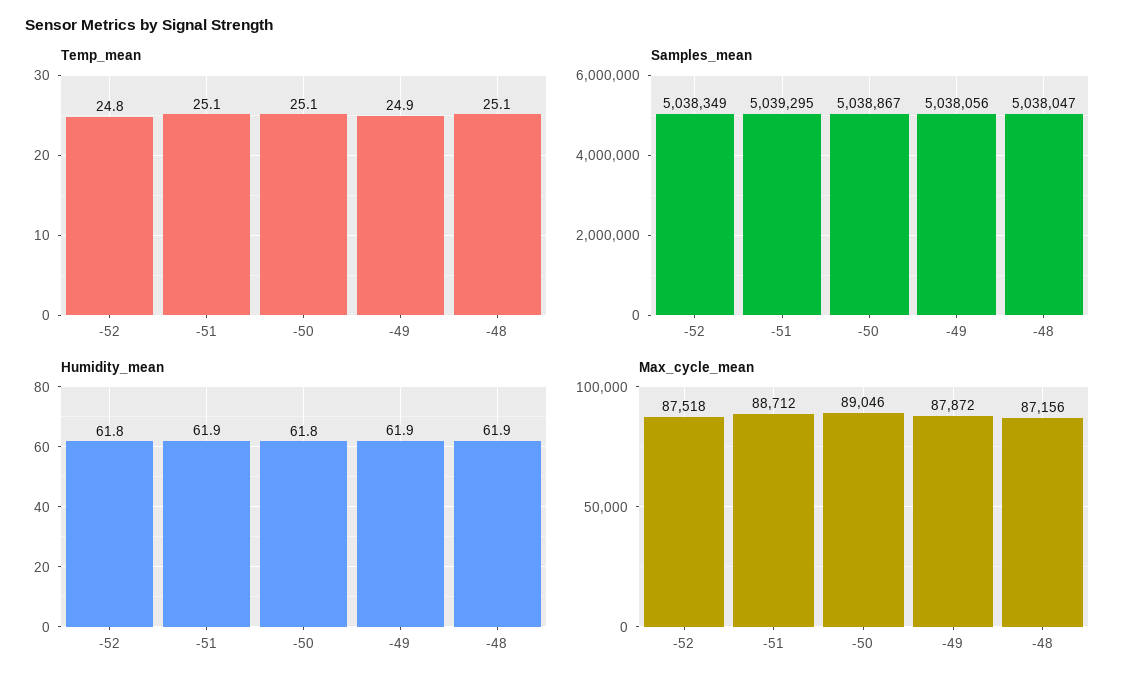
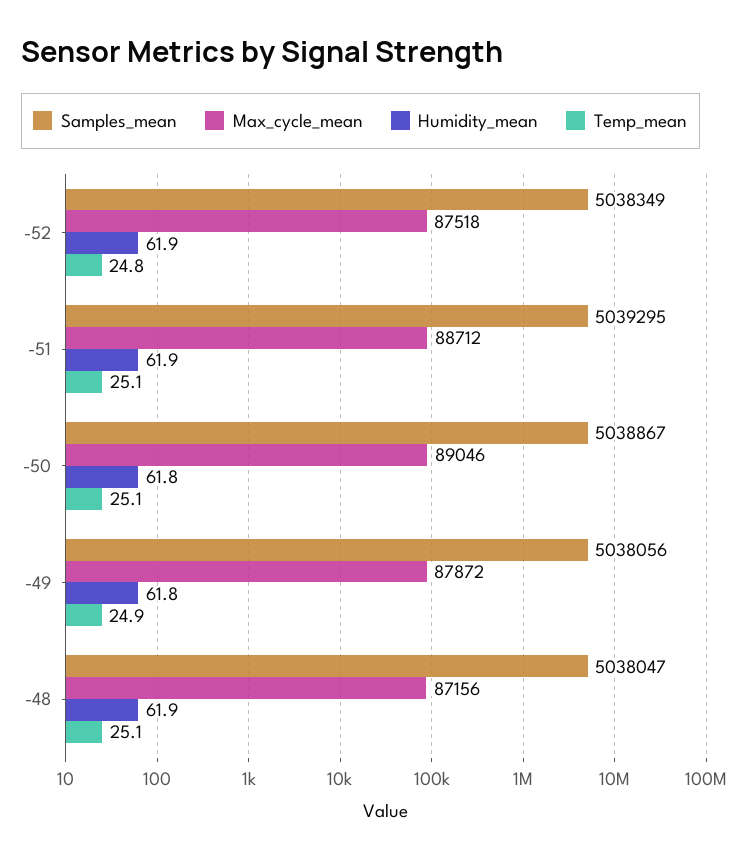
  {
    "Temp_mean": {
      "-52": 24.8,
      "-51": 25.1,
      "-50": 25.1,
      "-49": 24.9,
      "-48": 25.1
    },
    "Samples_mean": {
      "-52": 5038349,
      "-51": 5039295,
      "-50": 5038867,
      "-49": 5038056,
      "-48": 5038047
    },
    "Humidity_mean": {
-     "-52": 61.8,
+     "-52": 61.9,
      "-51": 61.9,
      "-50": 61.8,
-     "-49": 61.9,
+     "-49": 61.8,
      "-48": 61.9
    },
    "Max_cycle_mean": {
      "-52": 87518,
      "-51": 88712,
      "-50": 89046,
      "-49": 87872,
      "-48": 87156
    }
  }

